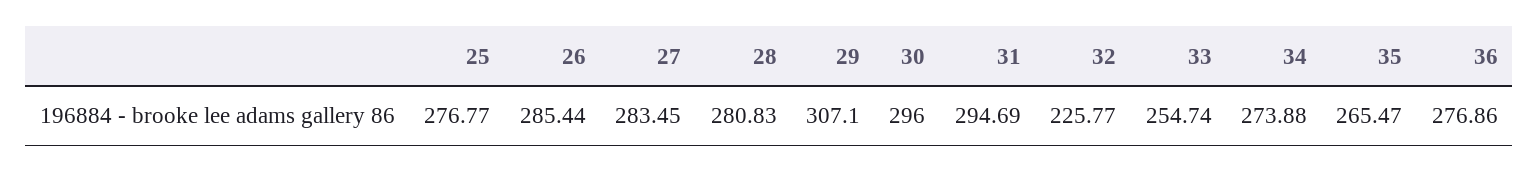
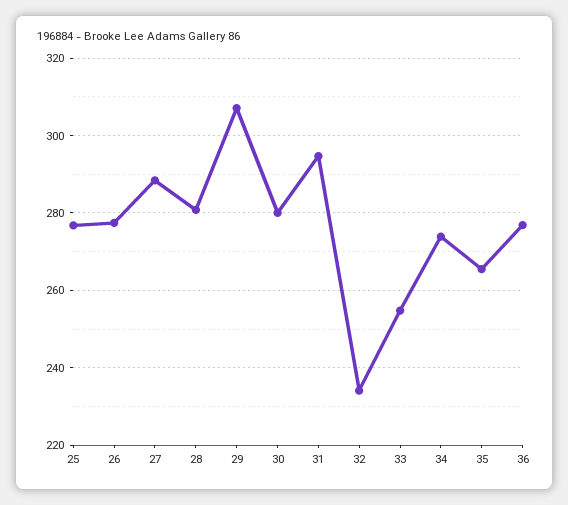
  {
    "25": 276.77,
-   "26": 285.44,
+   "26": 278,
-   "27": 283.45,
+   "27": 288,
    "28": 280.83,
    "29": 307.1,
-   "30": 296,
+   "30": 280,
    "31": 294.69,
-   "32": 225.77,
+   "32": 234,
    "33": 254.74,
    "34": 273.88,
    "35": 265.47,
    "36": 276.86
  }

